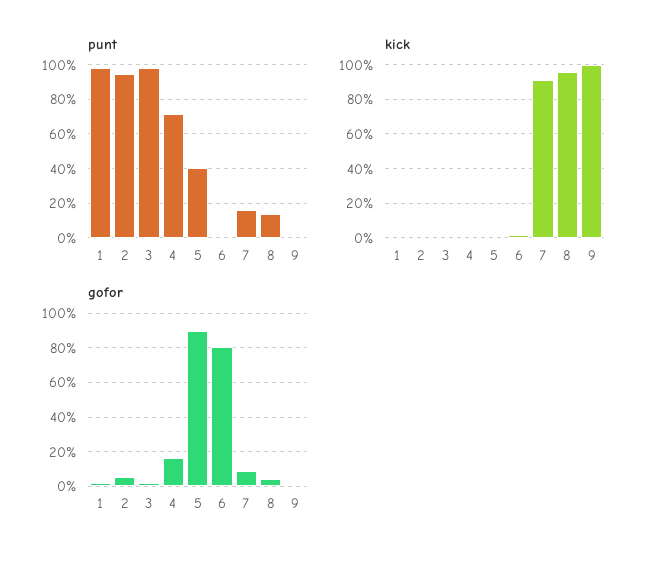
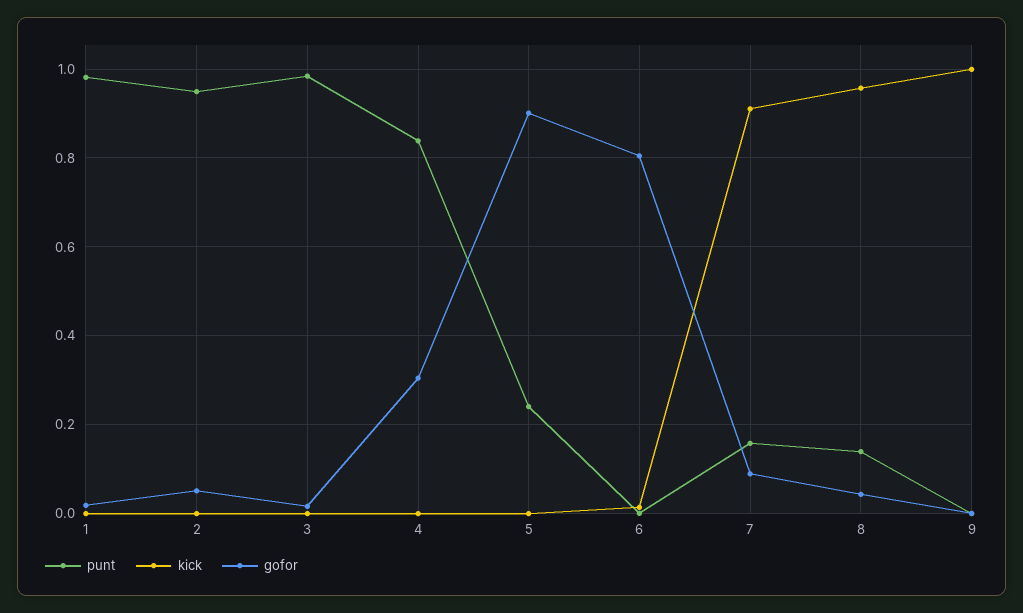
  {
    "punt": {
      "1": 0.98,
      "2": 0.94,
      "3": 0.98,
-     "4": 0.7,
+     "4": 0.84,
-     "5": 0.4,
+     "5": 0.24,
      "6": 0,
      "7": 0.16,
      "8": 0.14,
      "9": 0
    },
    "kick": {
      "1": 0,
      "2": 0,
      "3": 0,
      "4": 0,
      "5": 0,
      "6": 0.02,
      "7": 0.92,
      "8": 0.96,
      "9": 1
    },
    "gofor": {
      "1": 0.02,
      "2": 0.06,
      "3": 0.02,
-     "4": 0.15,
+     "4": 0.3,
      "5": 0.9,
      "6": 0.8,
      "7": 0.08,
      "8": 0.04,
      "9": 0
    }
  }

